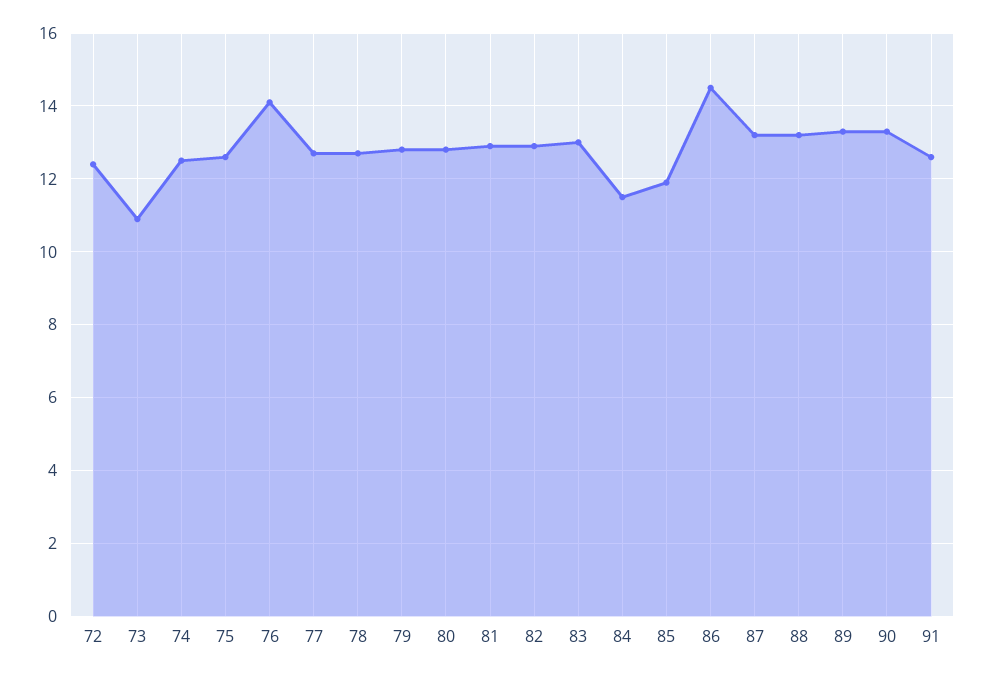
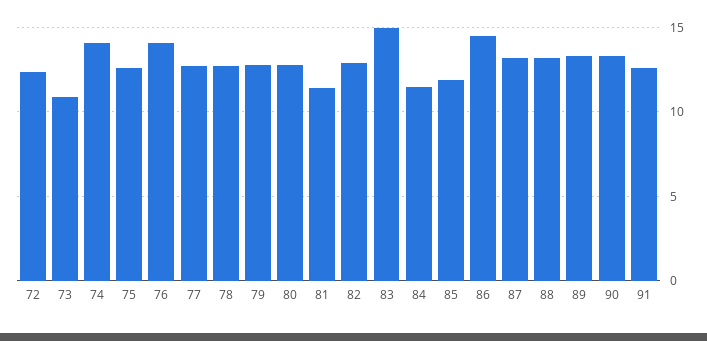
  {
    "72": 12.5,
    "73": 11,
-   "74": 12.5,
+   "74": 14,
    "75": 12.5,
    "76": 14,
    "77": 12.5,
    "78": 12.5,
    "79": 13,
    "80": 13,
-   "81": 13,
+   "81": 11.5,
    "82": 13,
-   "83": 13,
+   "83": 15,
    "84": 11.5,
    "85": 12,
    "86": 14.5,
    "87": 13,
    "88": 13,
    "89": 13.5,
    "90": 13.5,
    "91": 12.5
  }

